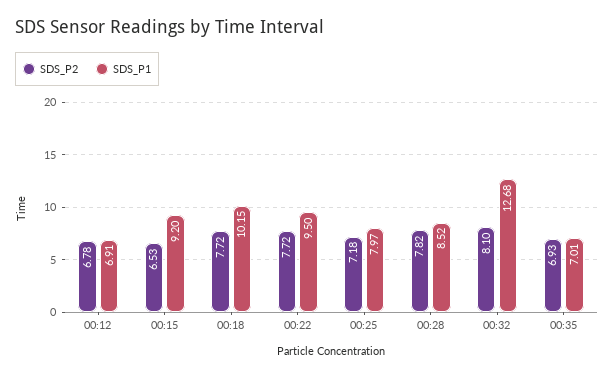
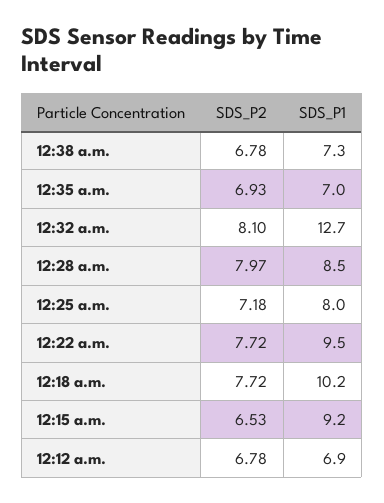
  {
    "SDS_P2": {
      "00:12": 6.78,
      "00:15": 6.53,
      "00:18": 7.72,
      "00:22": 7.72,
      "00:25": 7.18,
-     "00:28": 7.82,
+     "00:28": 7.97,
      "00:32": 8.1,
-     "00:35": 6.93
+     "00:35": 6.93,
+     "12:38 a.m.": 6.78
    },
    "SDS_P1": {
      "00:12": 6.91,
      "00:15": 9.2,
      "00:18": 10.15,
      "00:22": 9.5,
      "00:25": 7.97,
      "00:28": 8.52,
      "00:32": 12.68,
-     "00:35": 7.01
+     "00:35": 7.01,
+     "12:38 a.m.": 7.3
    }
  }

